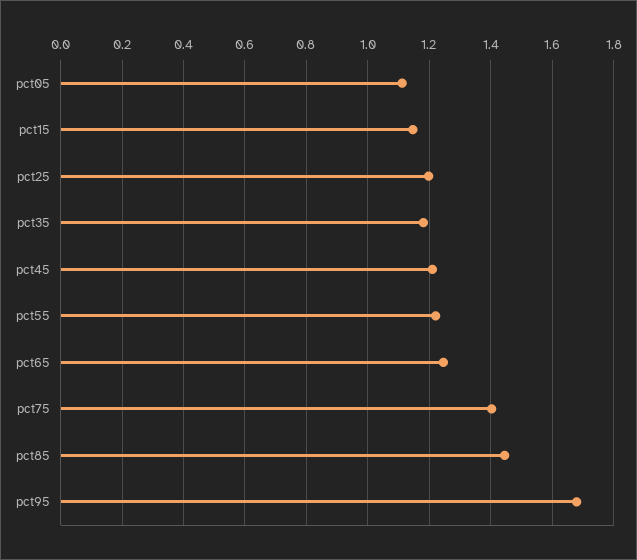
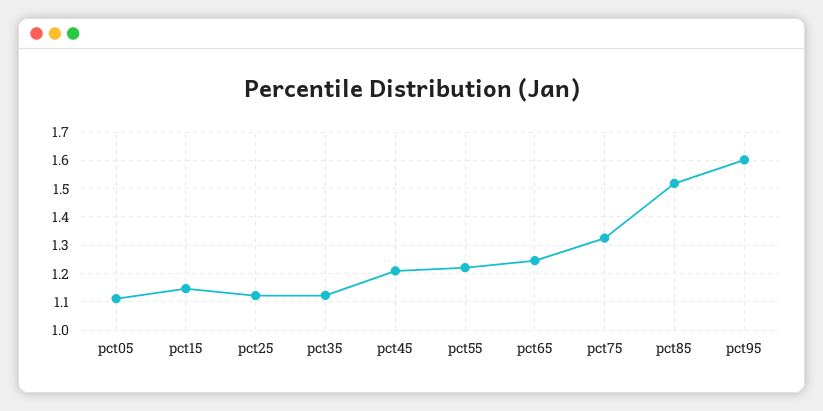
  {
    "pct05": 1.12,
    "pct15": 1.14,
-   "pct25": 1.2,
+   "pct25": 1.125,
-   "pct35": 1.18,
+   "pct35": 1.125,
    "pct45": 1.22,
    "pct55": 1.22,
    "pct65": 1.24,
-   "pct75": 1.4,
+   "pct75": 1.325,
-   "pct85": 1.44,
+   "pct85": 1.525,
-   "pct95": 1.68
+   "pct95": 1.6
  }

